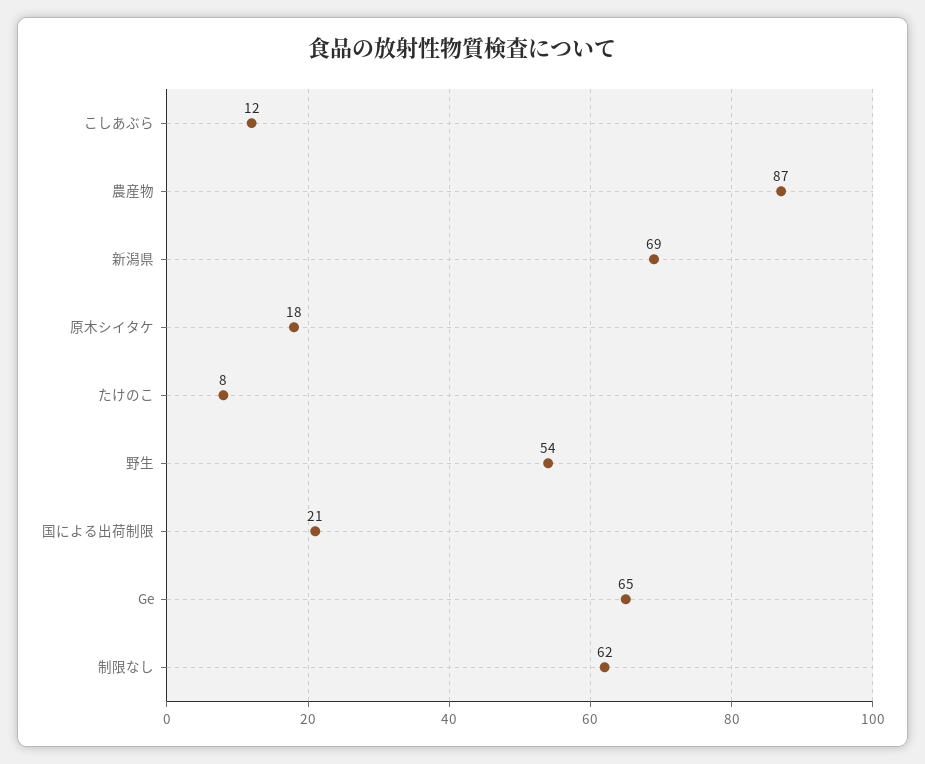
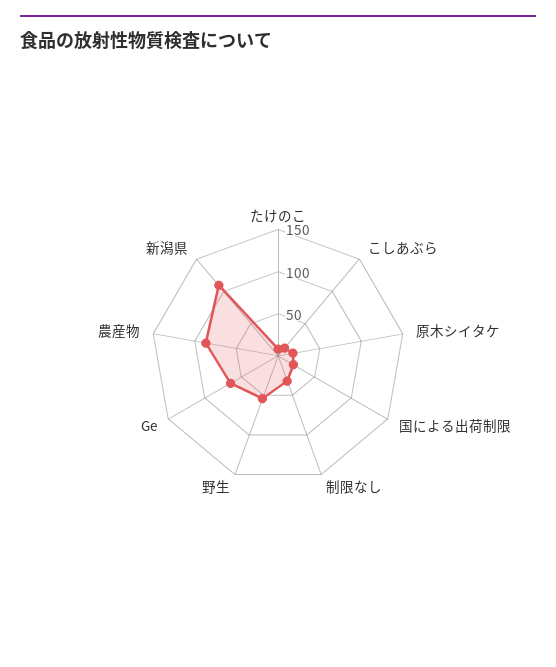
  {
    "こしあぶら": 12,
    "農産物": 87,
-   "新潟県": 69,
+   "新潟県": 110,
    "原木シイタケ": 18,
    "たけのこ": 8,
    "野生": 54,
    "国による出荷制限": 21,
    "Ge": 65,
-   "制限なし": 62
+   "制限なし": 30
  }

